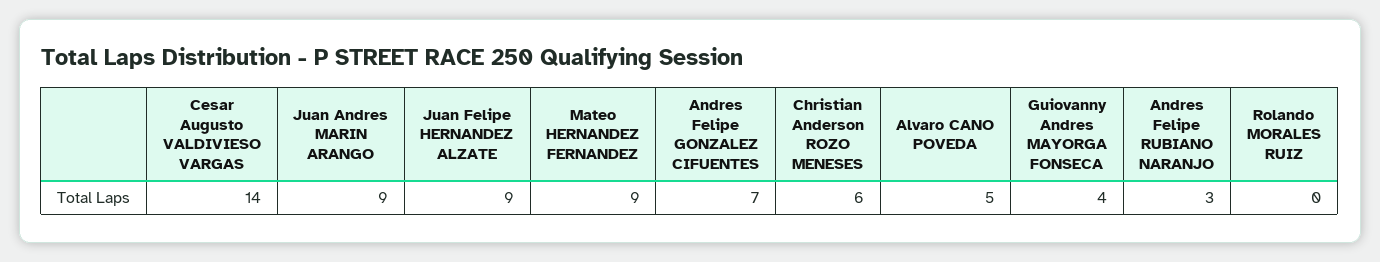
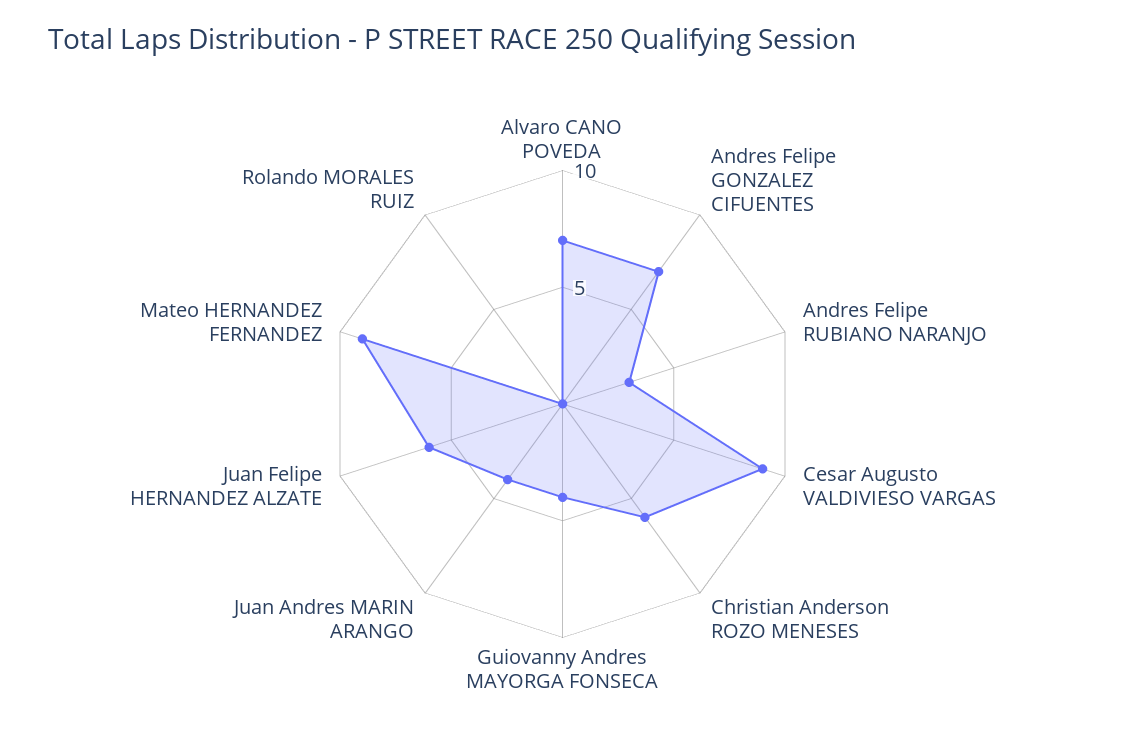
  {
-   "Cesar Augusto VALDIVIESO VARGAS": 14,
+   "Cesar Augusto VALDIVIESO VARGAS": 9,
-   "Juan Andres MARIN ARANGO": 9,
+   "Juan Andres MARIN ARANGO": 4,
-   "Juan Felipe HERNANDEZ ALZATE": 9,
+   "Juan Felipe HERNANDEZ ALZATE": 6,
    "Mateo HERNANDEZ FERNANDEZ": 9,
    "Andres Felipe GONZALEZ CIFUENTES": 7,
    "Christian Anderson ROZO MENESES": 6,
-   "Alvaro CANO POVEDA": 5,
+   "Alvaro CANO POVEDA": 7,
    "Guiovanny Andres MAYORGA FONSECA": 4,
    "Andres Felipe RUBIANO NARANJO": 3,
    "Rolando MORALES RUIZ": 0
  }

